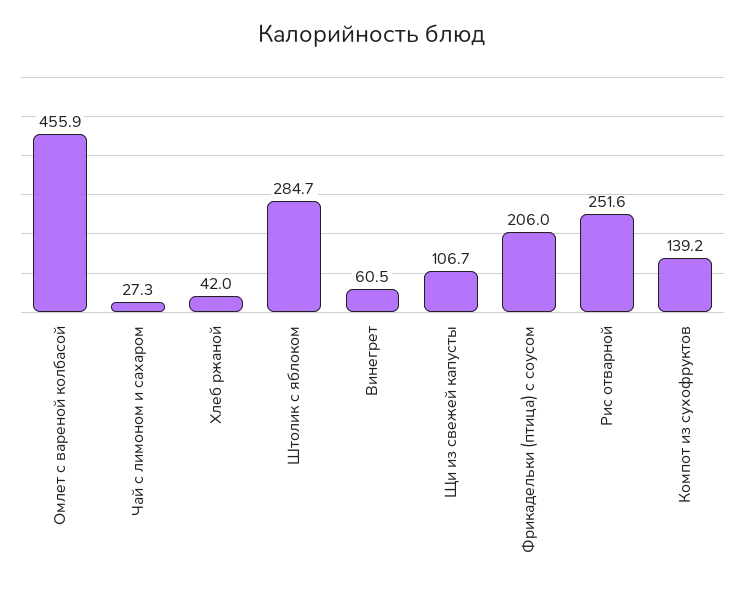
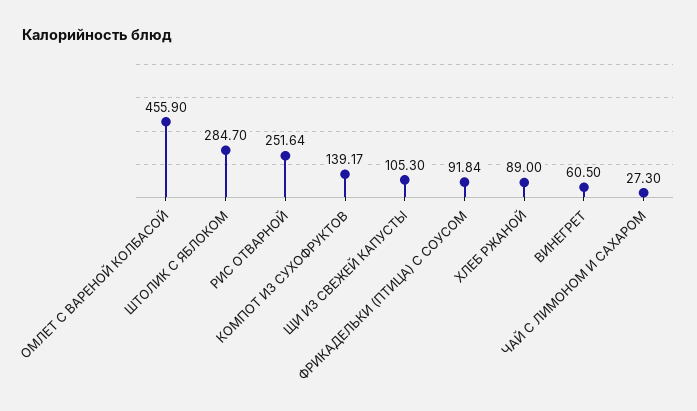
  {
    "Омлет с вареной колбасой": 455.9,
    "Чай с лимоном и сахаром": 27.3,
-   "Хлеб ржаной": 42,
+   "Хлеб ржаной": 89,
    "Штолик с яблоком": 284.7,
    "Винегрет": 60.5,
-   "Щи из свежей капусты": 106.7,
+   "Щи из свежей капусты": 105.3,
-   "Фрикадельки (птица) с соусом": 206,
+   "Фрикадельки (птица) с соусом": 91.84,
    "Рис отварной": 251.64,
    "Компот из сухофруктов": 139.17
  }

